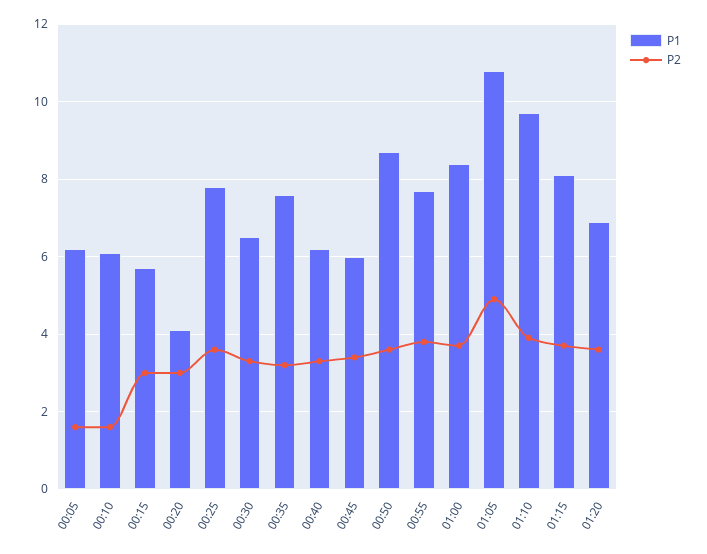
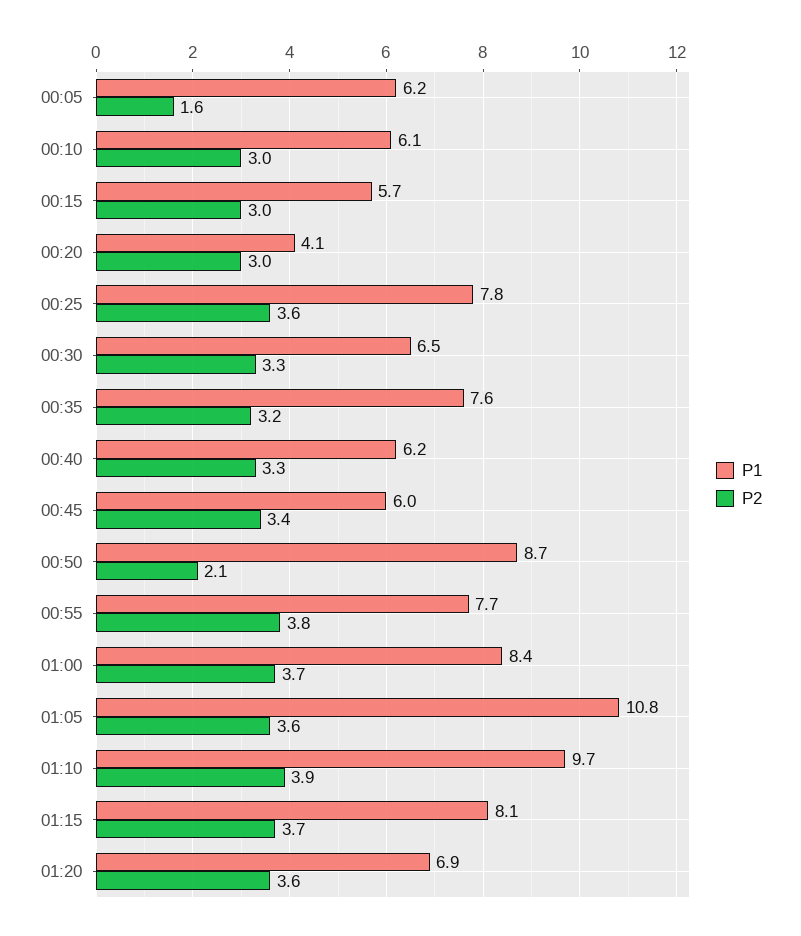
  {
    "P1": {
      "00:05": 6.2,
      "00:10": 6.1,
      "00:15": 5.7,
      "00:20": 4.1,
      "00:25": 7.8,
      "00:30": 6.5,
      "00:35": 7.6,
      "00:40": 6.2,
      "00:45": 6,
      "00:50": 8.7,
      "00:55": 7.7,
      "01:00": 8.4,
      "01:05": 10.8,
      "01:10": 9.7,
      "01:15": 8.1,
      "01:20": 6.9
    },
    "P2": {
      "00:05": 1.6,
-     "00:10": 1.5,
+     "00:10": 3,
      "00:15": 3,
      "00:20": 3,
      "00:25": 3.6,
      "00:30": 3.3,
      "00:35": 3.2,
      "00:40": 3.3,
      "00:45": 3.4,
-     "00:50": 3.5,
+     "00:50": 2.1,
      "00:55": 3.8,
      "01:00": 3.7,
-     "01:05": 5,
+     "01:05": 3.6,
      "01:10": 3.9,
      "01:15": 3.7,
      "01:20": 3.6
    }
  }

